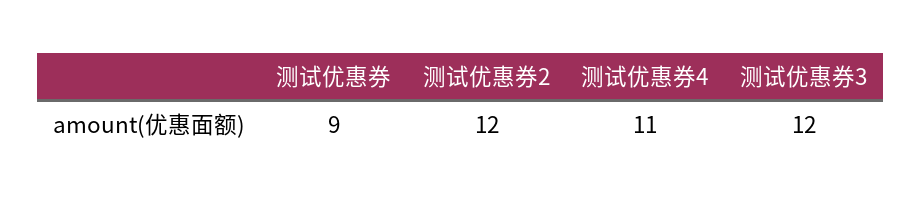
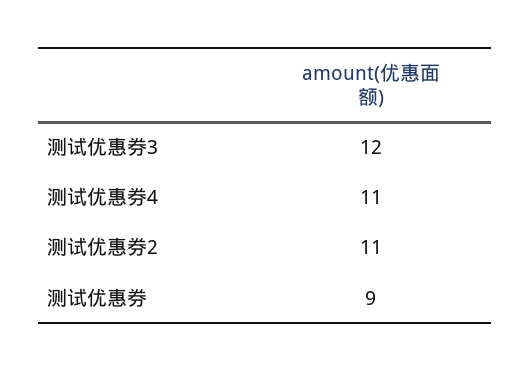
  {
    "测试优惠券": 9,
-   "测试优惠券2": 12,
+   "测试优惠券2": 11,
    "测试优惠券4": 11,
    "测试优惠券3": 12
  }

